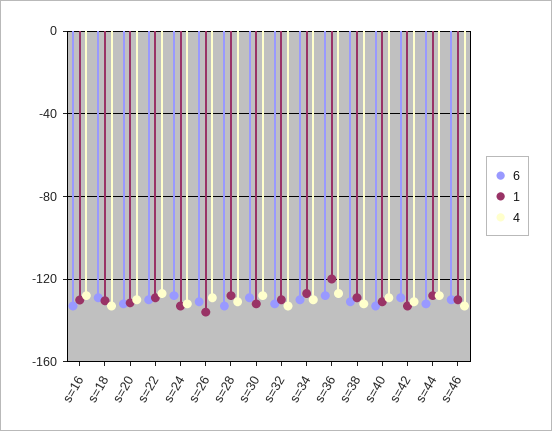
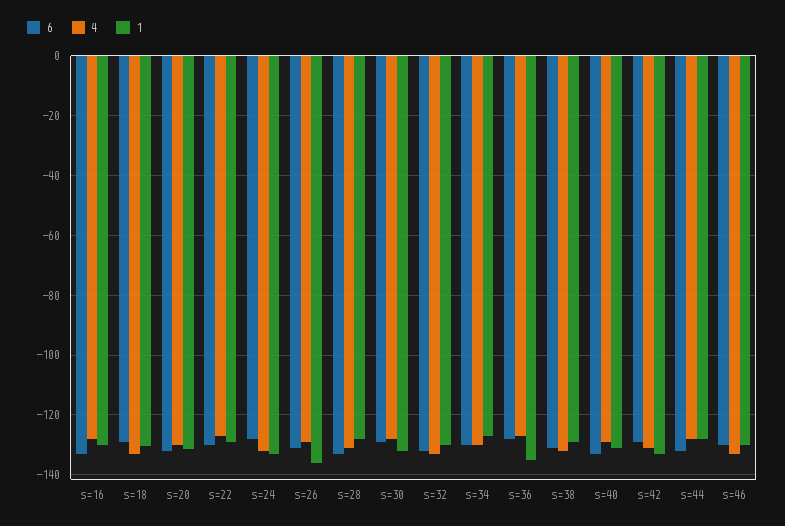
  {
    "6": {
      "s=16": -132.5,
      "s=18": -130,
      "s=20": -132.5,
      "s=22": -130,
      "s=24": -127.5,
      "s=26": -130,
      "s=28": -132.5,
      "s=30": -130,
      "s=32": -132.5,
      "s=34": -130,
      "s=36": -127.5,
      "s=38": -130,
      "s=40": -132.5,
      "s=42": -130,
      "s=44": -132.5,
      "s=46": -130
    },
    "1": {
      "s=16": -130,
      "s=18": -130,
      "s=20": -132.5,
      "s=22": -130,
      "s=24": -132.5,
      "s=26": -135,
      "s=28": -127.5,
      "s=30": -132.5,
      "s=32": -130,
      "s=34": -127.5,
-     "s=36": -120,
+     "s=36": -135,
      "s=38": -130,
      "s=40": -130,
      "s=42": -132.5,
      "s=44": -127.5,
      "s=46": -130
    },
    "4": {
      "s=16": -127.5,
      "s=18": -132.5,
      "s=20": -130,
      "s=22": -127.5,
      "s=24": -132.5,
      "s=26": -130,
      "s=28": -130,
      "s=30": -127.5,
      "s=32": -132.5,
      "s=34": -130,
      "s=36": -127.5,
      "s=38": -132.5,
      "s=40": -130,
      "s=42": -130,
      "s=44": -127.5,
      "s=46": -132.5
    }
  }

